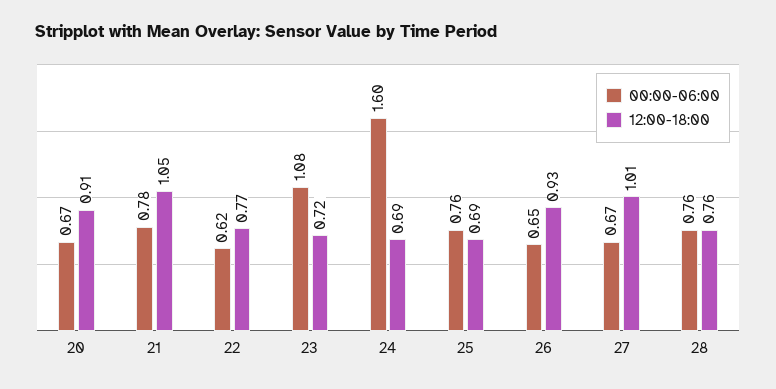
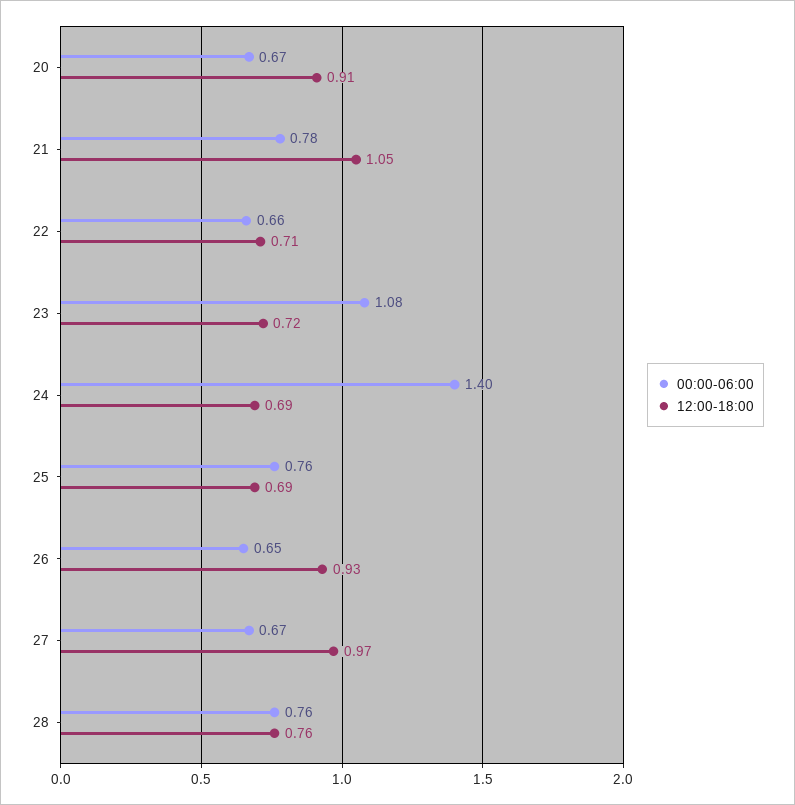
  {
    "00:00-06:00": {
      "20": 0.67,
      "21": 0.78,
-     "22": 0.62,
+     "22": 0.66,
      "23": 1.08,
-     "24": 1.6,
+     "24": 1.4,
      "25": 0.76,
      "26": 0.65,
      "27": 0.67,
      "28": 0.76
    },
    "12:00-18:00": {
      "20": 0.91,
      "21": 1.05,
-     "22": 0.77,
+     "22": 0.71,
      "23": 0.72,
      "24": 0.69,
      "25": 0.69,
      "26": 0.93,
-     "27": 1.01,
+     "27": 0.97,
      "28": 0.76
    }
  }

